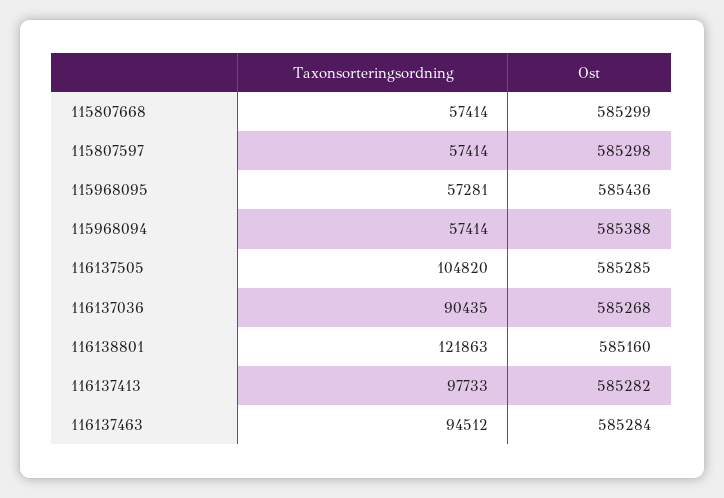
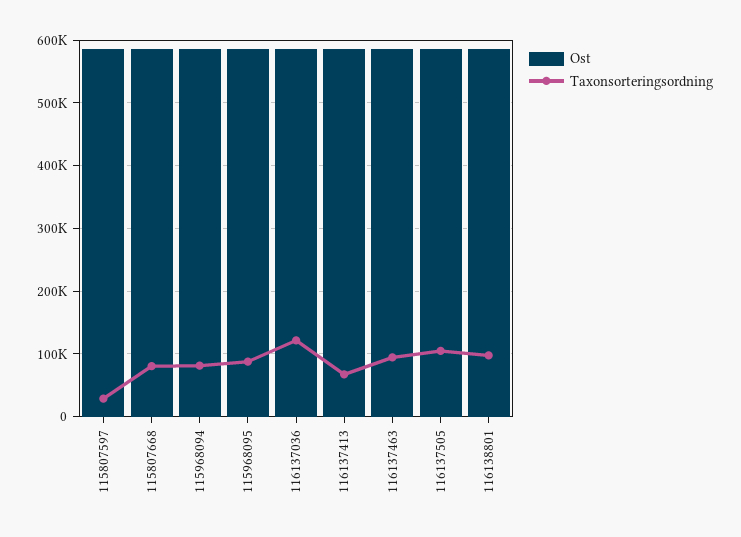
  {
    "Taxonsorteringsordning": {
-     "115807668": 57414,
+     "115807668": 80000,
-     "115807597": 57414,
+     "115807597": 30000,
-     "115968095": 57281,
+     "115968095": 90000,
-     "115968094": 57414,
+     "115968094": 80000,
      "116137505": 104820,
-     "116137036": 90435,
+     "116137036": 120000,
-     "116138801": 121863,
+     "116138801": 100000,
-     "116137413": 97733,
+     "116137413": 70000,
      "116137463": 94512
    },
    "Ost": {
      "115807668": 585299,
      "115807597": 585298,
      "115968095": 585436,
      "115968094": 585388,
      "116137505": 585285,
      "116137036": 585268,
      "116138801": 585160,
      "116137413": 585282,
      "116137463": 585284
    }
  }

